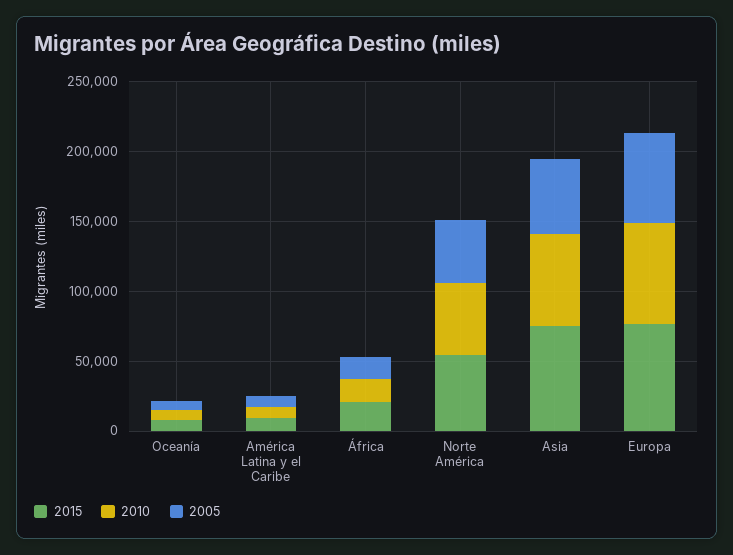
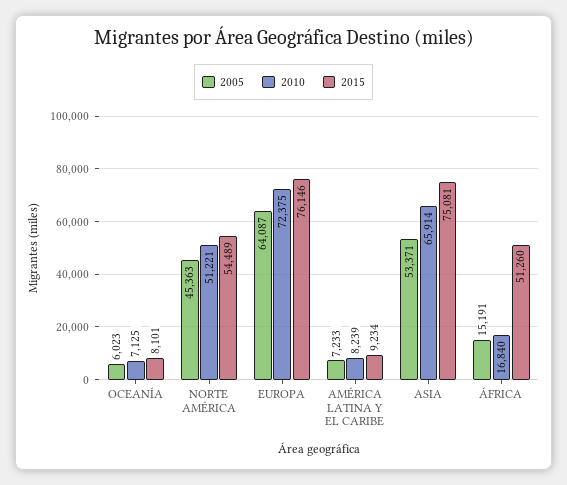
  {
    "2015": {
      "Oceanía": 8101,
      "América Latina y el Caribe": 9234,
-     "África": 20000,
+     "África": 51260,
      "Norte América": 54489,
      "Asia": 75081,
      "Europa": 76146
    },
    "2010": {
      "Oceanía": 7125,
      "América Latina y el Caribe": 8239,
      "África": 16840,
      "Norte América": 51221,
      "Asia": 65914,
      "Europa": 72375
    },
    "2005": {
      "Oceanía": 6023,
      "América Latina y el Caribe": 7233,
      "África": 15191,
      "Norte América": 45363,
      "Asia": 53371,
      "Europa": 64087
    }
  }

